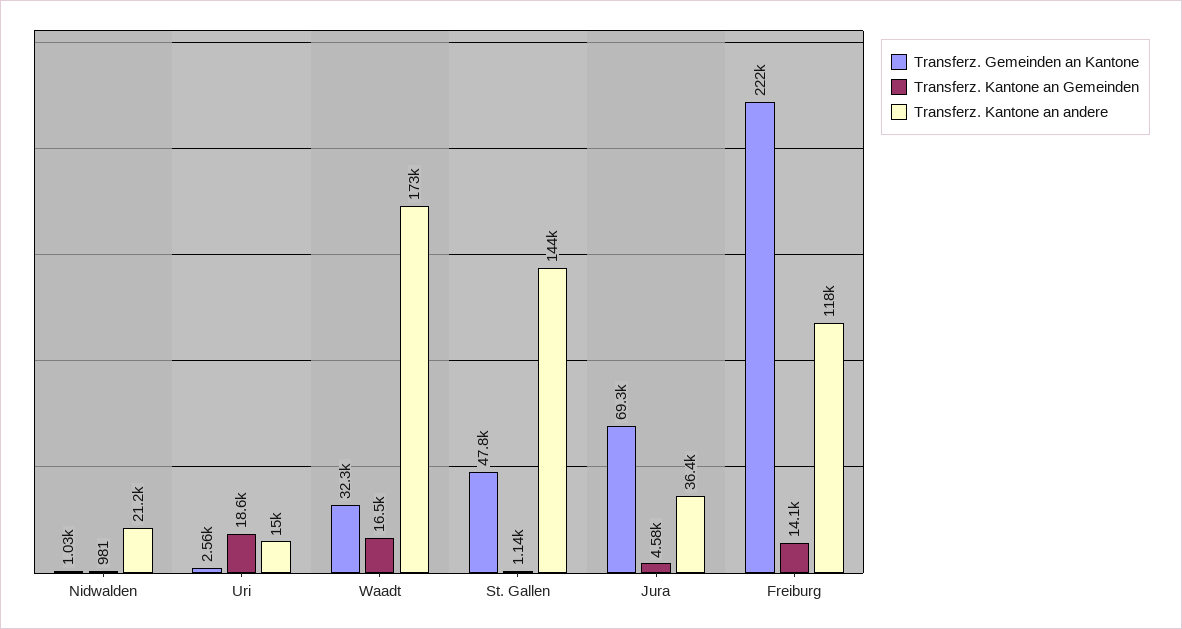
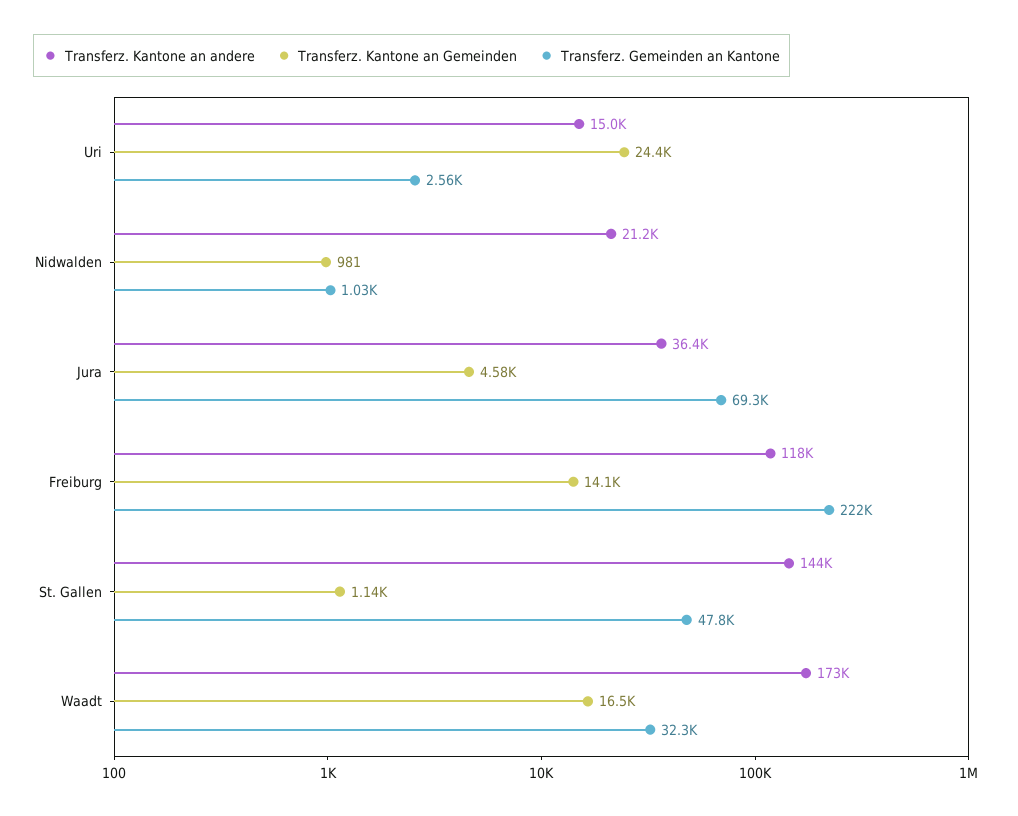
  {
    "Transferz. Gemeinden an Kantone": {
      "Nidwalden": 1030,
      "Uri": 2560,
      "Waadt": 32300,
      "St. Gallen": 47800,
      "Jura": 69300,
      "Freiburg": 222000
    },
    "Transferz. Kantone an Gemeinden": {
      "Nidwalden": 981,
-     "Uri": 18600,
+     "Uri": 24400,
      "Waadt": 16500,
      "St. Gallen": 1140,
      "Jura": 4580,
      "Freiburg": 14100
    },
    "Transferz. Kantone an andere": {
      "Nidwalden": 21200,
      "Uri": 15000,
      "Waadt": 173000,
      "St. Gallen": 144000,
      "Jura": 36400,
      "Freiburg": 118000
    }
  }

